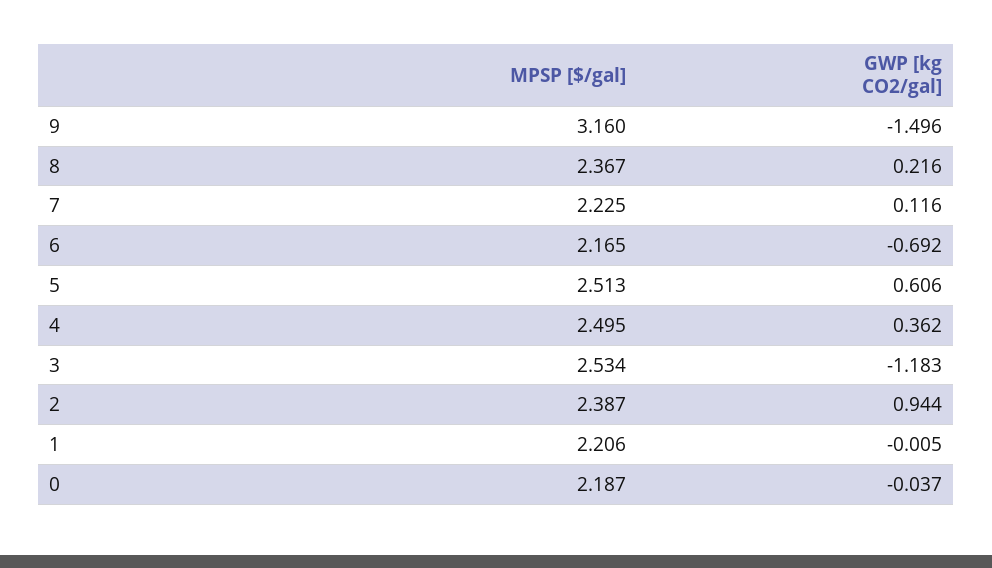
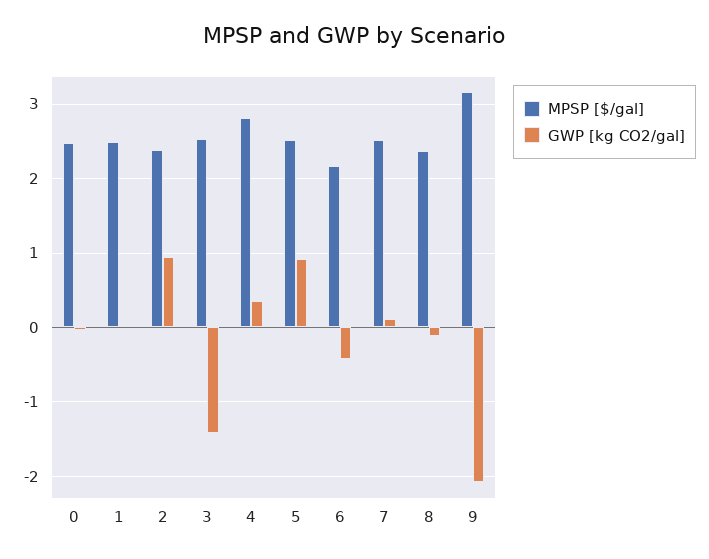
  {
    "MPSP [$/gal]": {
      "9": 3.16,
      "8": 2.367,
-     "7": 2.225,
+     "7": 2.5,
      "6": 2.165,
      "5": 2.513,
-     "4": 2.495,
+     "4": 2.8,
      "3": 2.534,
      "2": 2.387,
-     "1": 2.206,
+     "1": 2.5,
-     "0": 2.187
+     "0": 2.5
    },
    "GWP [kg CO2/gal]": {
-     "9": -1.496,
+     "9": -2.1,
-     "8": 0.216,
+     "8": -0.1,
      "7": 0.116,
-     "6": -0.692,
+     "6": -0.4,
-     "5": 0.606,
+     "5": 0.9,
      "4": 0.362,
-     "3": -1.183,
+     "3": -1.4,
      "2": 0.944,
      "1": -0.005,
      "0": -0.037
    }
  }

